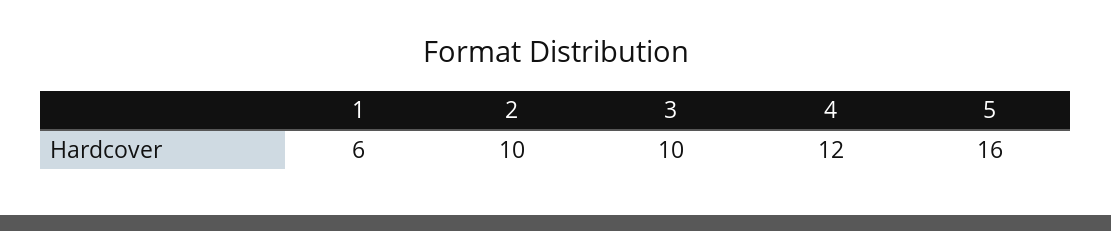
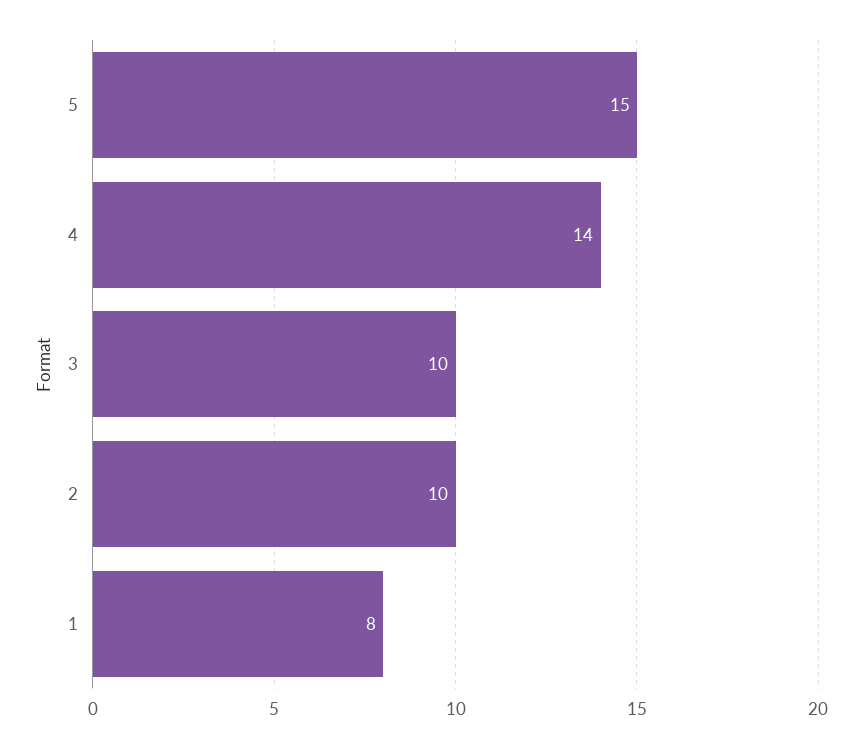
  {
-   "1": 6,
+   "1": 8,
    "2": 10,
    "3": 10,
-   "4": 12,
+   "4": 14,
-   "5": 16
+   "5": 15
  }

